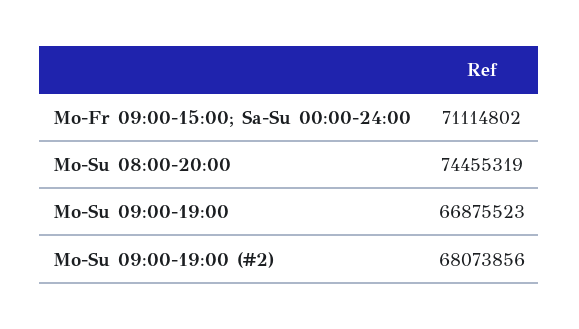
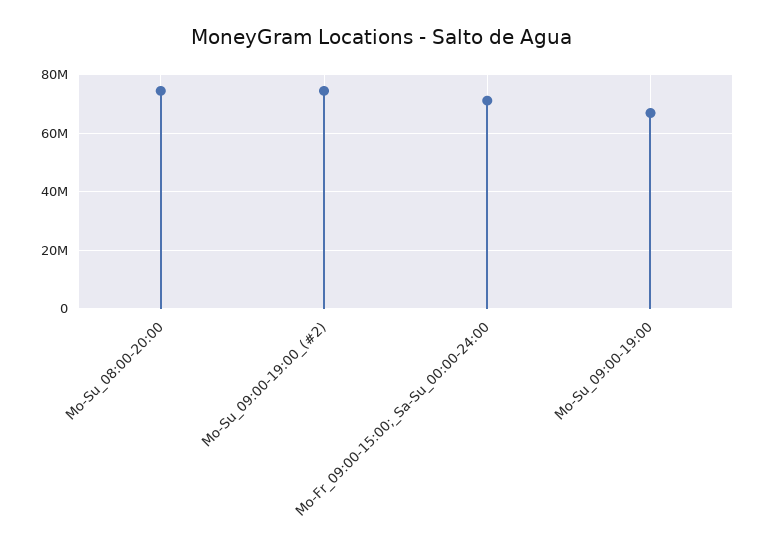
  {
    "Mo-Fr 09:00-15:00; Sa-Su 00:00-24:00": 71114802,
    "Mo-Su 08:00-20:00": 74455319,
    "Mo-Su 09:00-19:00": 66875523,
-   "Mo-Su 09:00-19:00 (#2)": 68073856
+   "Mo-Su 09:00-19:00 (#2)": 75000000
  }

